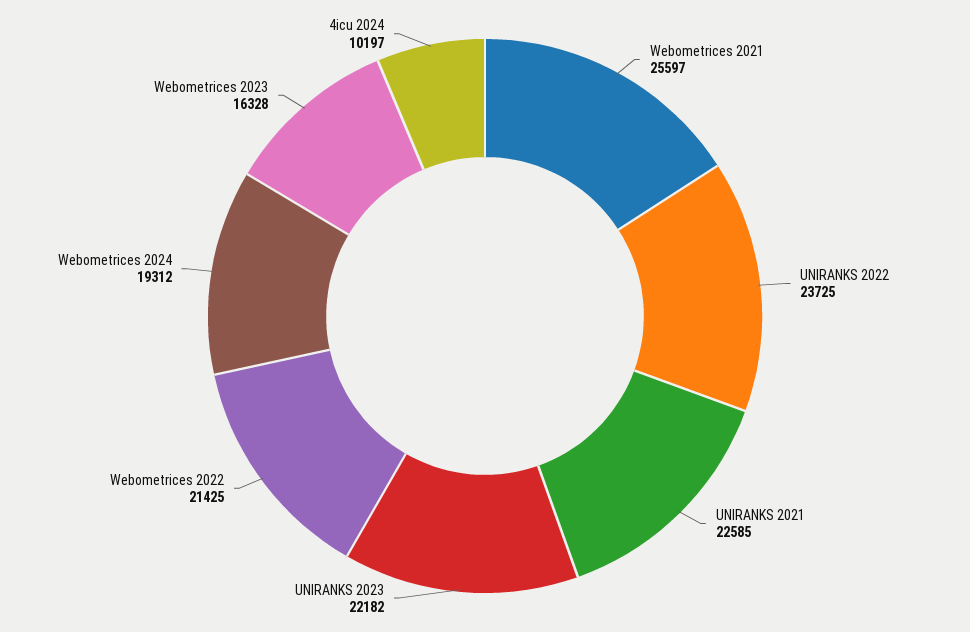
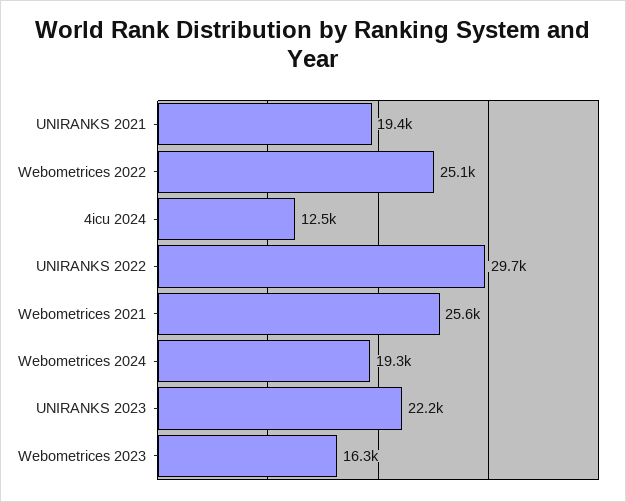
  {
    "Webometrices 2021": 25597,
-   "UNIRANKS 2022": 23725,
+   "UNIRANKS 2022": 29700,
-   "UNIRANKS 2021": 22585,
+   "UNIRANKS 2021": 19400,
    "UNIRANKS 2023": 22182,
-   "Webometrices 2022": 21425,
+   "Webometrices 2022": 25100,
    "Webometrices 2024": 19312,
    "Webometrices 2023": 16328,
-   "4icu 2024": 10197
+   "4icu 2024": 12500
  }

